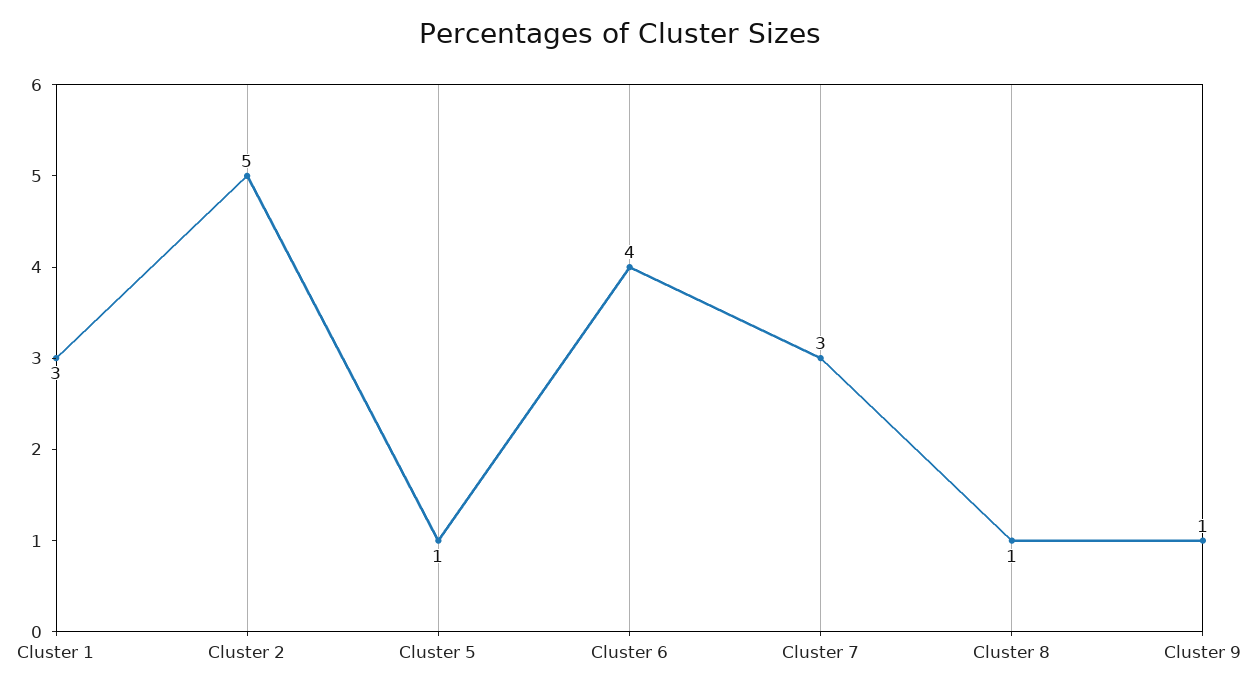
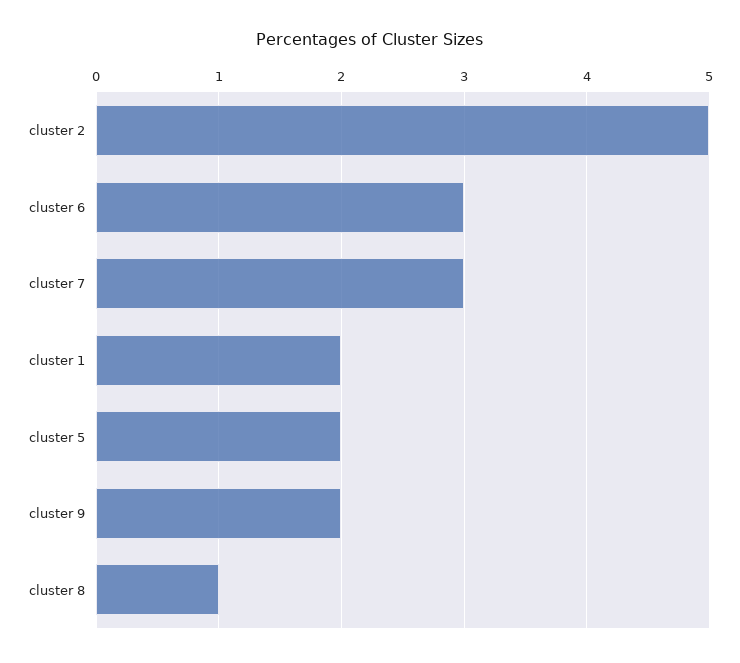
  {
-   "Cluster 1": 3,
+   "Cluster 1": 2,
    "Cluster 2": 5,
-   "Cluster 5": 1,
+   "Cluster 5": 2,
-   "Cluster 6": 4,
+   "Cluster 6": 3,
    "Cluster 7": 3,
    "Cluster 8": 1,
-   "Cluster 9": 1
+   "Cluster 9": 2
  }

